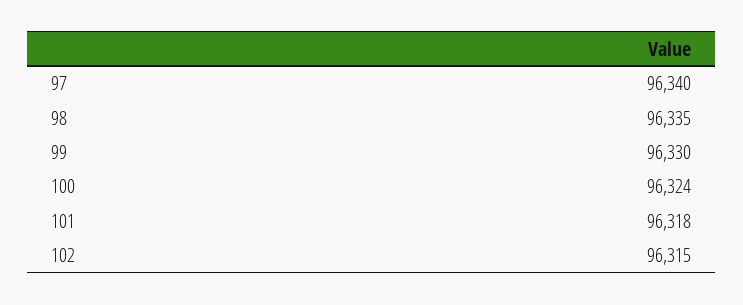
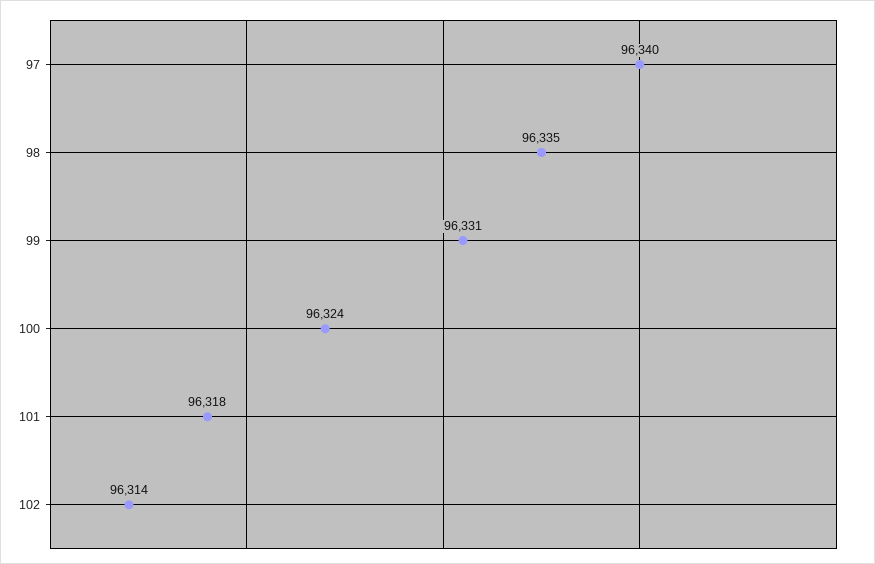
  {
    "97": 96340,
    "98": 96335,
-   "99": 96330,
+   "99": 96331,
    "100": 96324,
    "101": 96318,
-   "102": 96315
+   "102": 96314
  }

